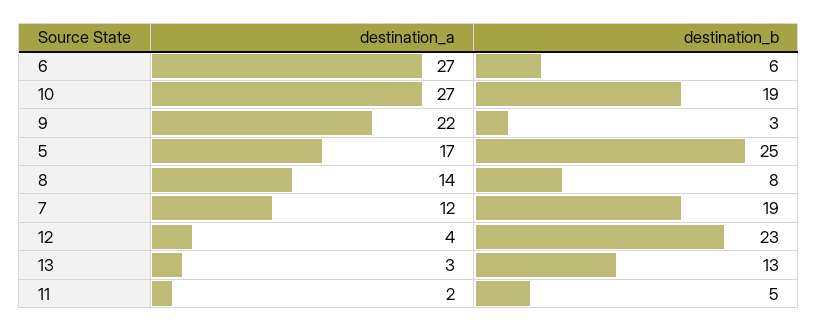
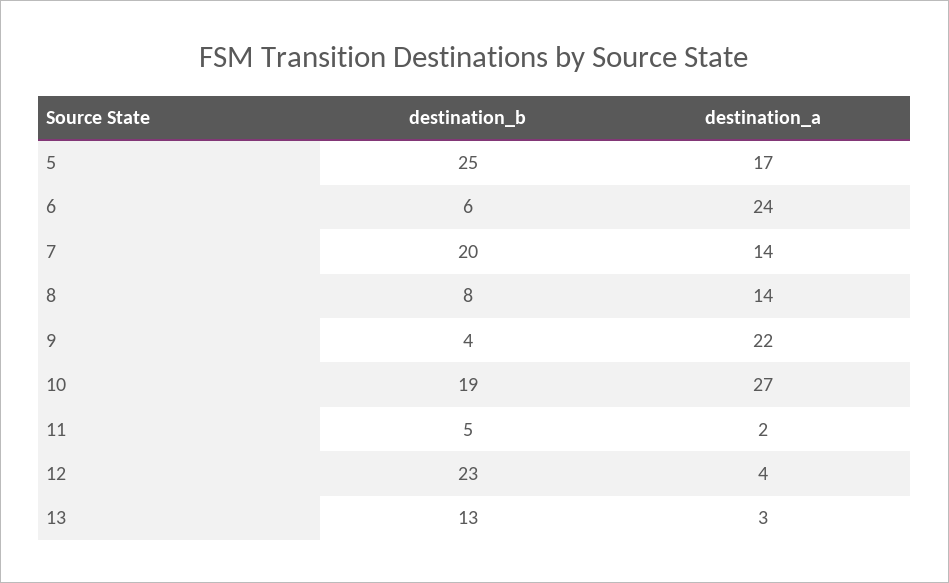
  {
    "destination_a": {
-     "6": 27,
+     "6": 24,
      "10": 27,
      "9": 22,
      "5": 17,
      "8": 14,
-     "7": 12,
+     "7": 14,
      "12": 4,
      "13": 3,
      "11": 2
    },
    "destination_b": {
      "6": 6,
      "10": 19,
-     "9": 3,
+     "9": 4,
      "5": 25,
      "8": 8,
-     "7": 19,
+     "7": 20,
      "12": 23,
      "13": 13,
      "11": 5
    }
  }

